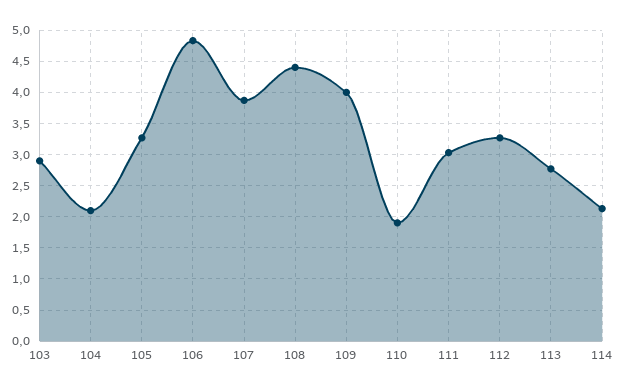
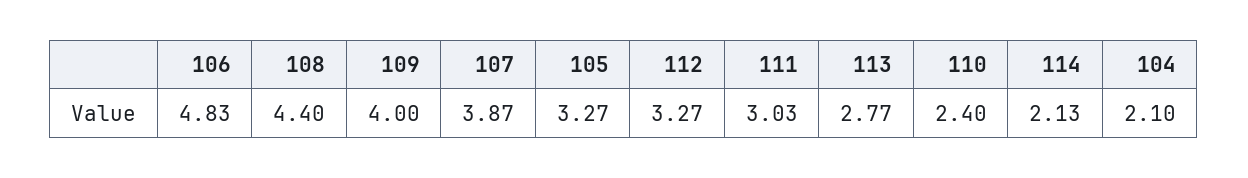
  {
-   "103": 2.9,
    "104": 2.1,
    "105": 3.27,
    "106": 4.83,
    "107": 3.87,
    "108": 4.4,
    "109": 4,
-   "110": 1.9,
+   "110": 2.4,
    "111": 3.03,
    "112": 3.27,
    "113": 2.77,
    "114": 2.13
  }

